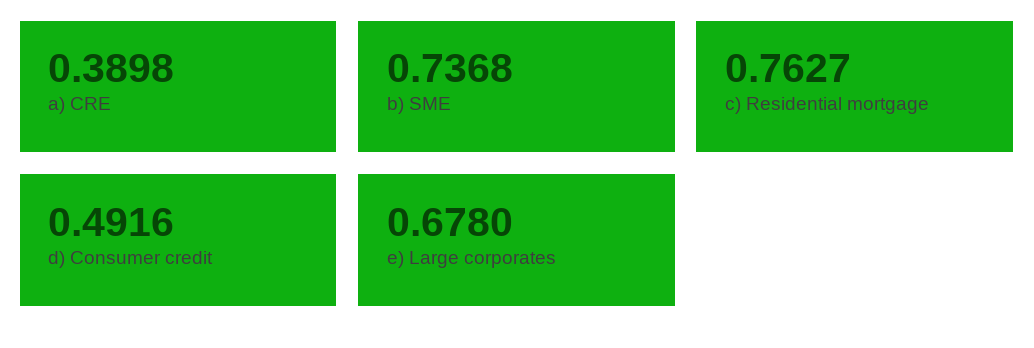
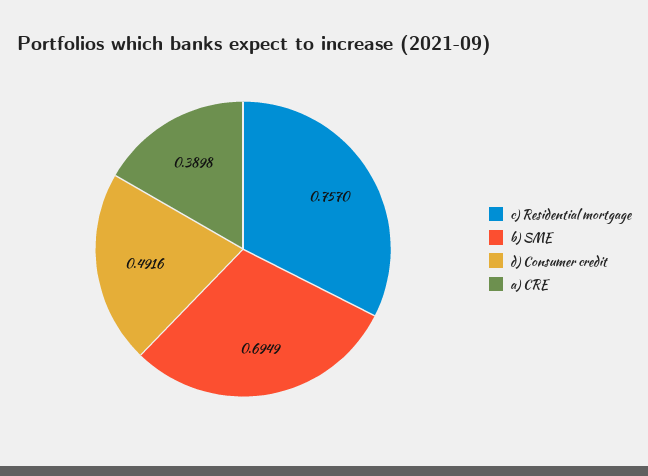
  {
    "a) CRE": 0.3898,
-   "b) SME": 0.7368,
+   "b) SME": 0.6949,
-   "c) Residential mortgage": 0.7627,
+   "c) Residential mortgage": 0.757,
-   "d) Consumer credit": 0.4916,
+   "d) Consumer credit": 0.4916
-   "e) Large corporates": 0.678
  }

